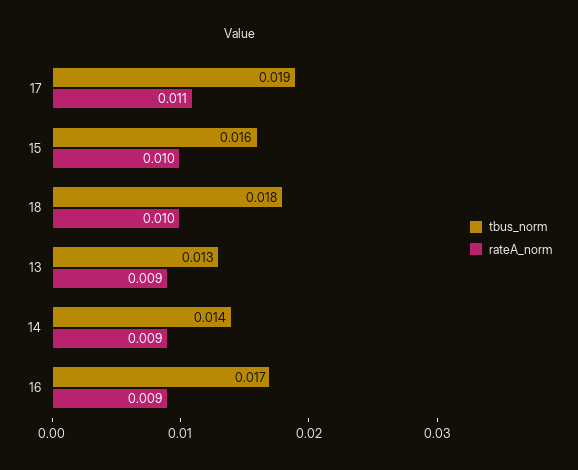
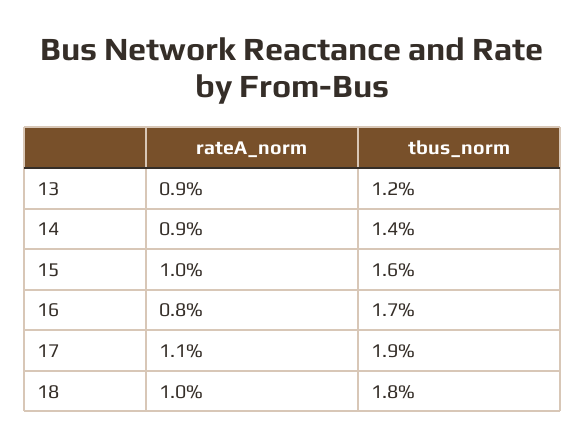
  {
    "tbus_norm": {
      "17": 0.019,
      "15": 0.016,
      "18": 0.018,
-     "13": 0.013,
+     "13": 0.012,
      "14": 0.014,
      "16": 0.017
    },
    "rateA_norm": {
      "17": 0.011,
      "15": 0.01,
      "18": 0.01,
      "13": 0.009,
      "14": 0.009,
-     "16": 0.009
+     "16": 0.008
    }
  }

